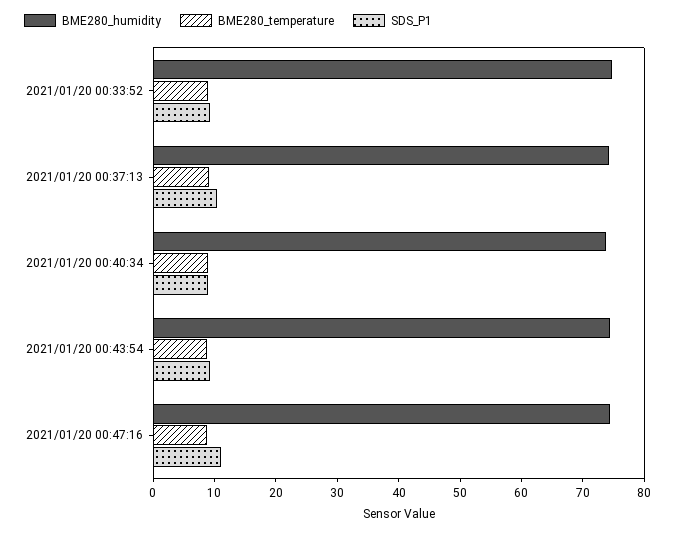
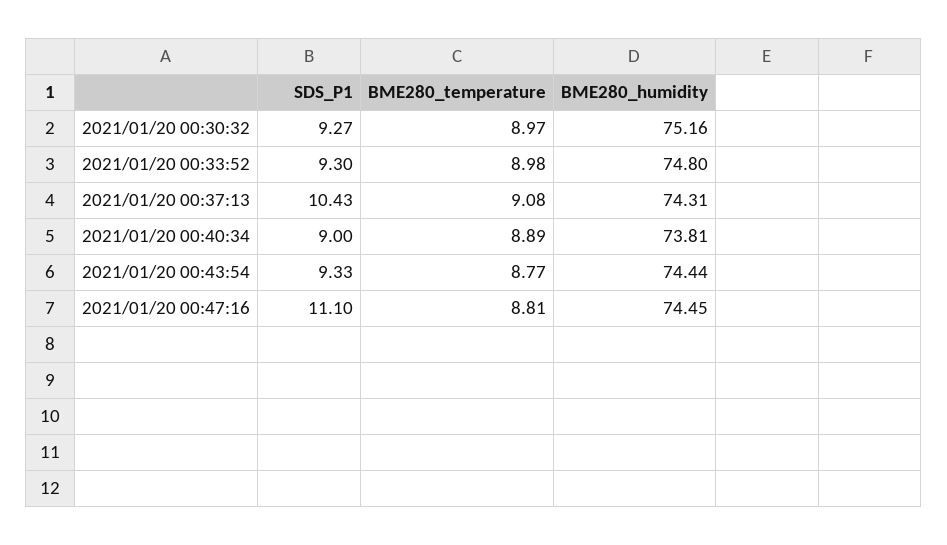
  {
    "BME280_humidity": {
      "2021/01/20 00:33:52": 74.8,
      "2021/01/20 00:37:13": 74.31,
      "2021/01/20 00:40:34": 73.81,
      "2021/01/20 00:43:54": 74.44,
-     "2021/01/20 00:47:16": 74.45
+     "2021/01/20 00:47:16": 74.45,
+     "2021/01/20 00:30:32": 75.16
    },
    "BME280_temperature": {
      "2021/01/20 00:33:52": 8.98,
      "2021/01/20 00:37:13": 9.08,
      "2021/01/20 00:40:34": 8.89,
      "2021/01/20 00:43:54": 8.77,
-     "2021/01/20 00:47:16": 8.81
+     "2021/01/20 00:47:16": 8.81,
+     "2021/01/20 00:30:32": 8.97
    },
    "SDS_P1": {
      "2021/01/20 00:33:52": 9.3,
      "2021/01/20 00:37:13": 10.43,
      "2021/01/20 00:40:34": 9,
      "2021/01/20 00:43:54": 9.33,
-     "2021/01/20 00:47:16": 11.1
+     "2021/01/20 00:47:16": 11.1,
+     "2021/01/20 00:30:32": 9.27
    }
  }

